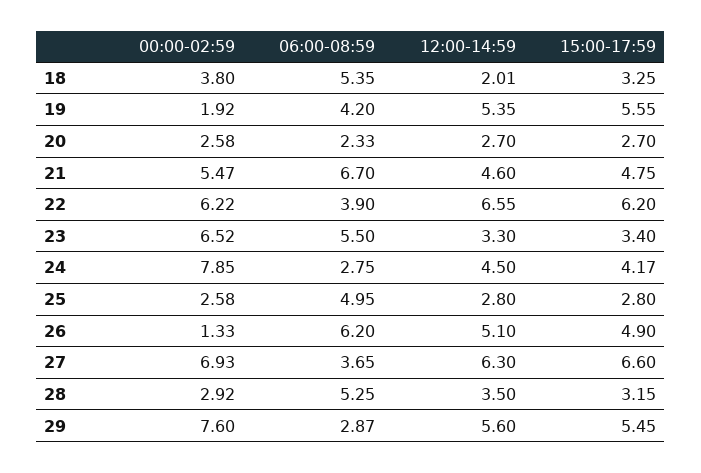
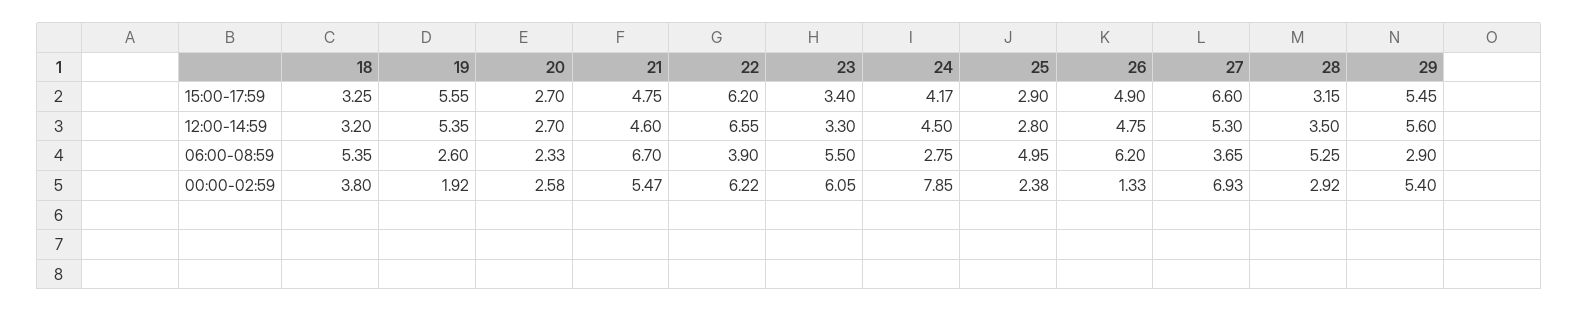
  {
    "00:00-02:59": {
      "18": 3.8,
      "19": 1.92,
      "20": 2.58,
      "21": 5.47,
      "22": 6.22,
-     "23": 6.52,
+     "23": 6.05,
      "24": 7.85,
-     "25": 2.58,
+     "25": 2.38,
      "26": 1.33,
      "27": 6.93,
      "28": 2.92,
-     "29": 7.6
+     "29": 5.4
    },
    "06:00-08:59": {
      "18": 5.35,
-     "19": 4.2,
+     "19": 2.6,
      "20": 2.33,
      "21": 6.7,
      "22": 3.9,
      "23": 5.5,
      "24": 2.75,
      "25": 4.95,
      "26": 6.2,
      "27": 3.65,
      "28": 5.25,
-     "29": 2.87
+     "29": 2.9
    },
    "12:00-14:59": {
-     "18": 2.01,
+     "18": 3.2,
      "19": 5.35,
      "20": 2.7,
      "21": 4.6,
      "22": 6.55,
      "23": 3.3,
      "24": 4.5,
      "25": 2.8,
-     "26": 5.1,
+     "26": 4.75,
-     "27": 6.3,
+     "27": 5.3,
      "28": 3.5,
      "29": 5.6
    },
    "15:00-17:59": {
      "18": 3.25,
      "19": 5.55,
      "20": 2.7,
      "21": 4.75,
      "22": 6.2,
      "23": 3.4,
      "24": 4.17,
-     "25": 2.8,
+     "25": 2.9,
      "26": 4.9,
      "27": 6.6,
      "28": 3.15,
      "29": 5.45
    }
  }

